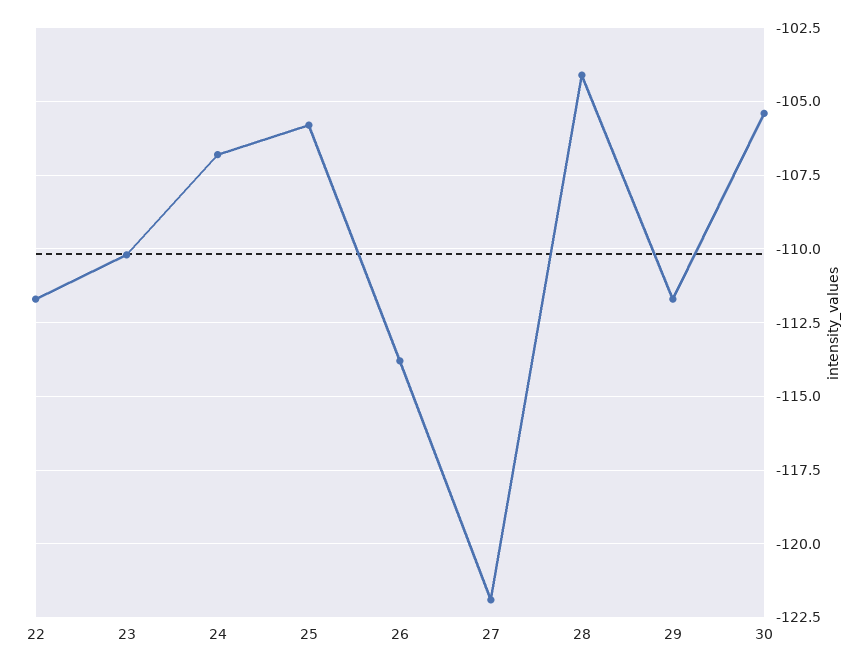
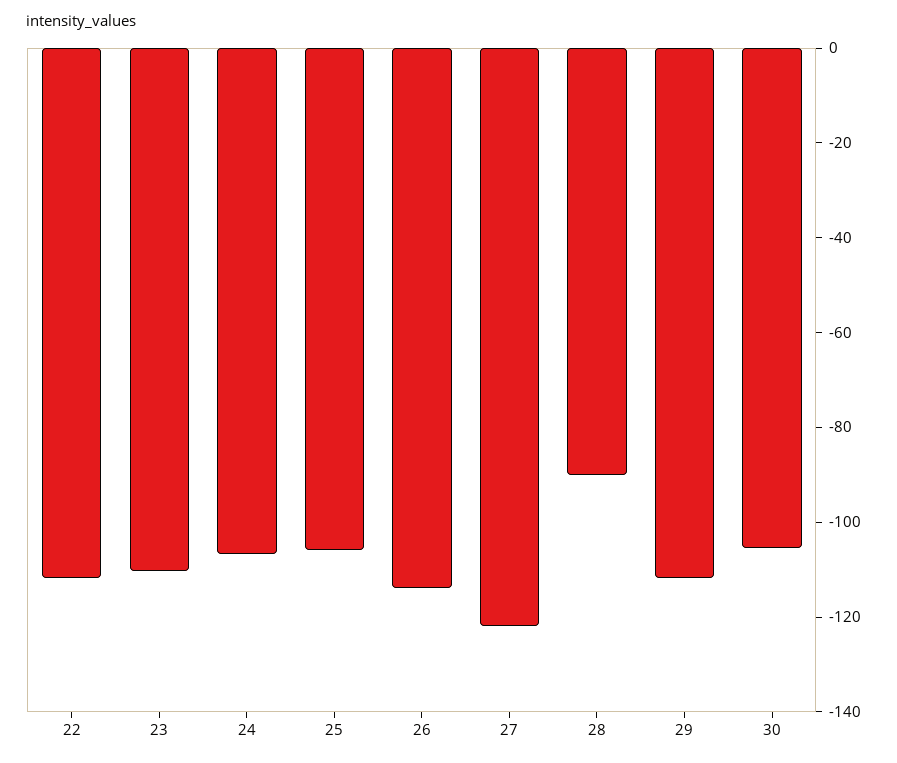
  {
    "22": -111.5,
    "23": -110,
    "24": -107,
    "25": -106,
    "26": -114,
    "27": -122,
-   "28": -104,
+   "28": -90,
    "29": -111.5,
    "30": -105.5
  }

